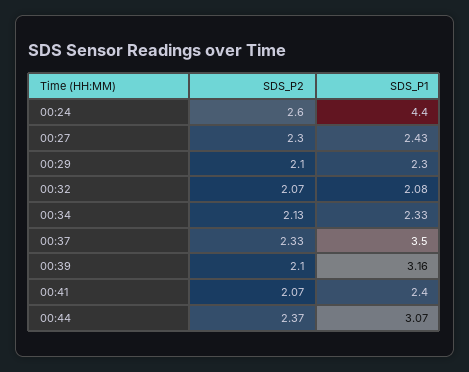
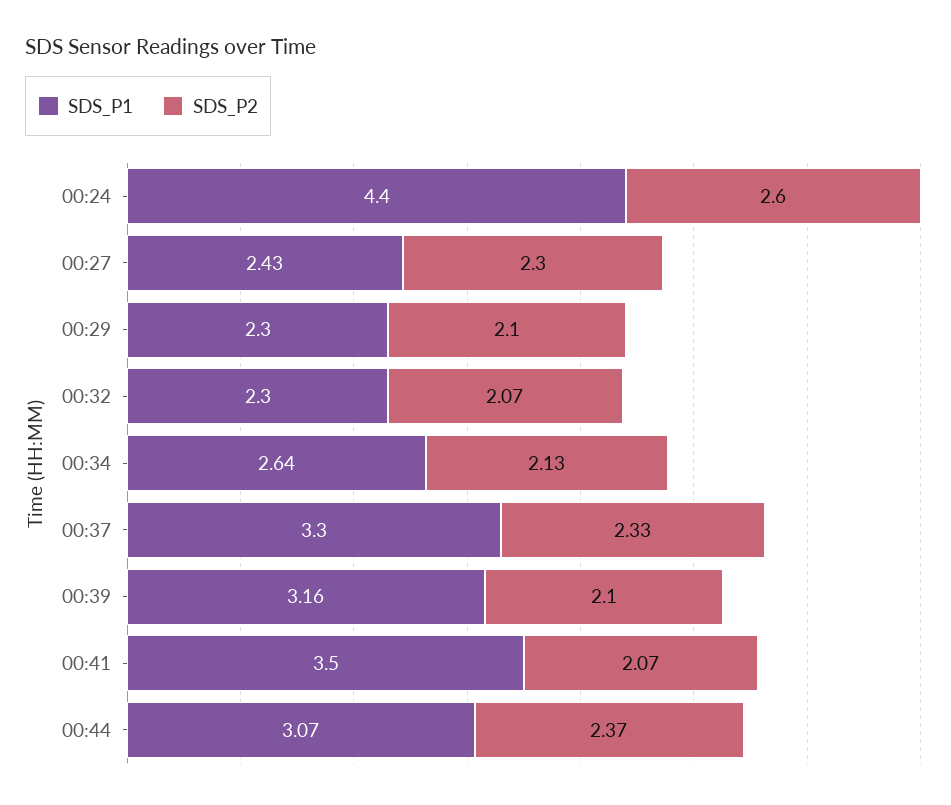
  {
    "SDS_P2": {
      "00:24": 2.6,
      "00:27": 2.3,
      "00:29": 2.1,
      "00:32": 2.07,
      "00:34": 2.13,
      "00:37": 2.33,
      "00:39": 2.1,
      "00:41": 2.07,
      "00:44": 2.37
    },
    "SDS_P1": {
      "00:24": 4.4,
      "00:27": 2.43,
      "00:29": 2.3,
-     "00:32": 2.08,
+     "00:32": 2.3,
-     "00:34": 2.33,
+     "00:34": 2.64,
-     "00:37": 3.5,
+     "00:37": 3.3,
      "00:39": 3.16,
-     "00:41": 2.4,
+     "00:41": 3.5,
      "00:44": 3.07
    }
  }

